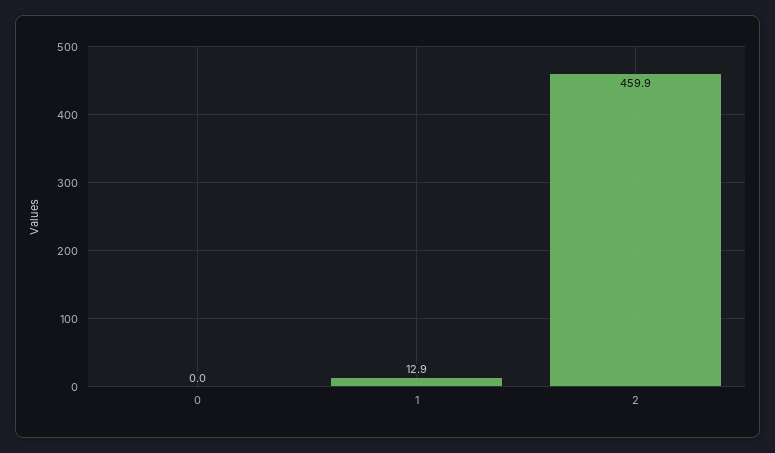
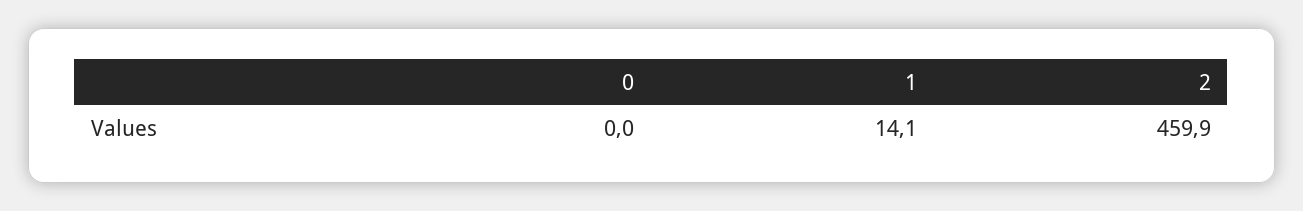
  {
    "0": 0,
-   "1": 12.9,
+   "1": 14.1,
    "2": 459.9
  }

